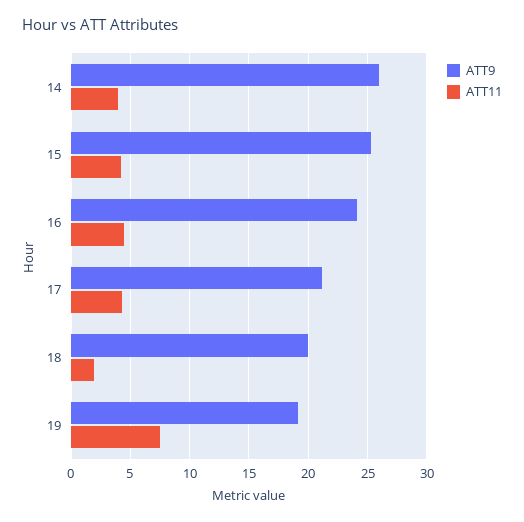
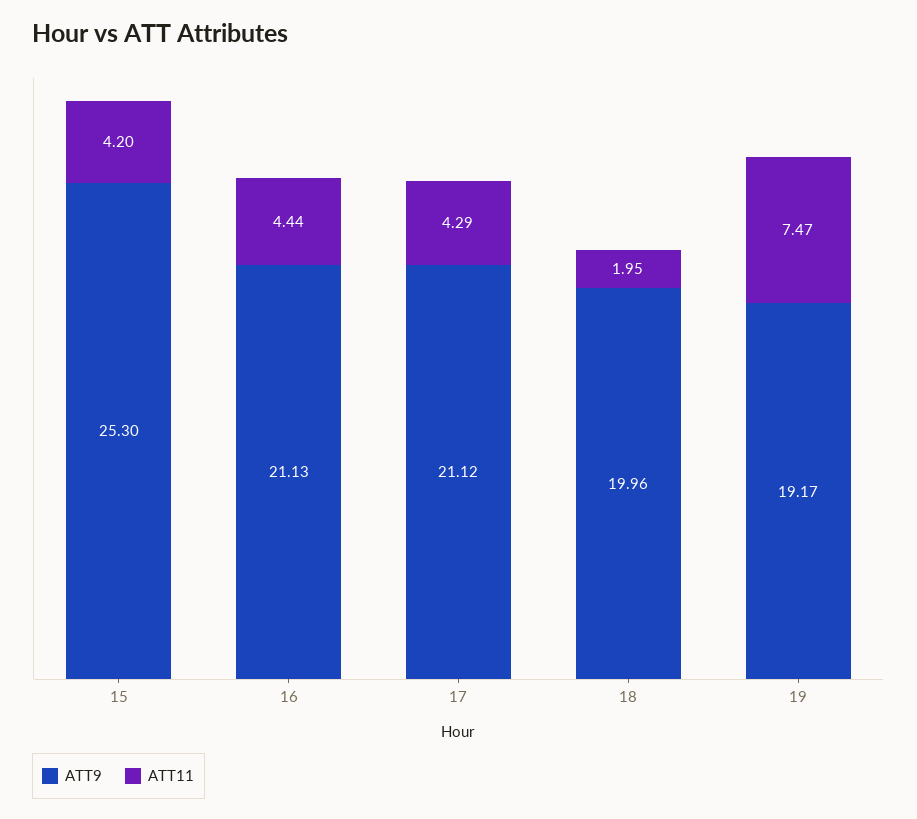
  {
    "ATT9": {
-     "14": 26,
      "15": 25.3,
-     "16": 24,
+     "16": 21.13,
      "17": 21.12,
      "18": 19.96,
      "19": 19.17
    },
    "ATT11": {
-     "14": 4,
      "15": 4.2,
      "16": 4.44,
      "17": 4.29,
      "18": 1.95,
      "19": 7.47
    }
  }

